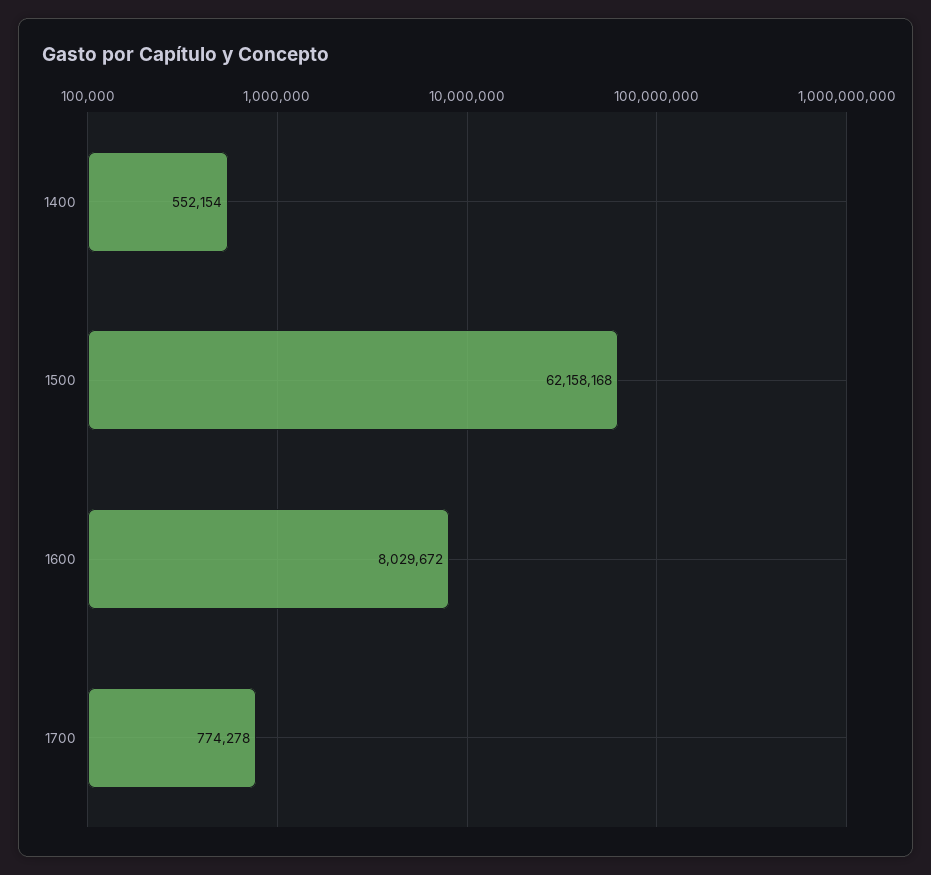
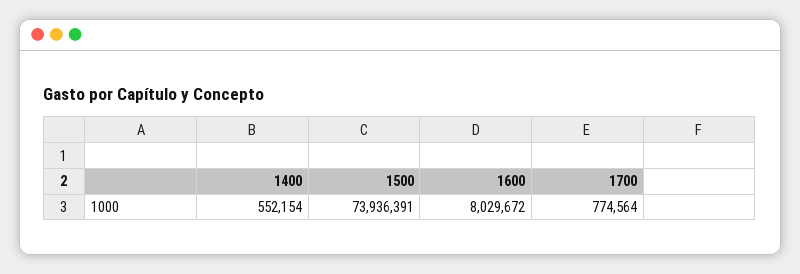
  {
    "1400": 552154,
-   "1500": 62158168,
+   "1500": 73936391,
    "1600": 8029672,
-   "1700": 774278
+   "1700": 774564
  }

